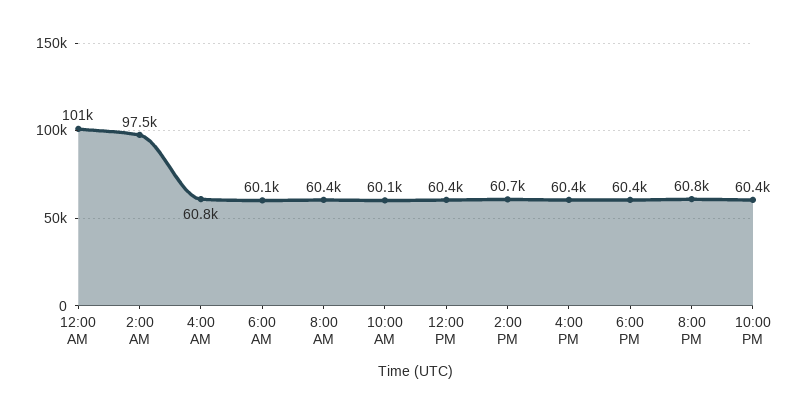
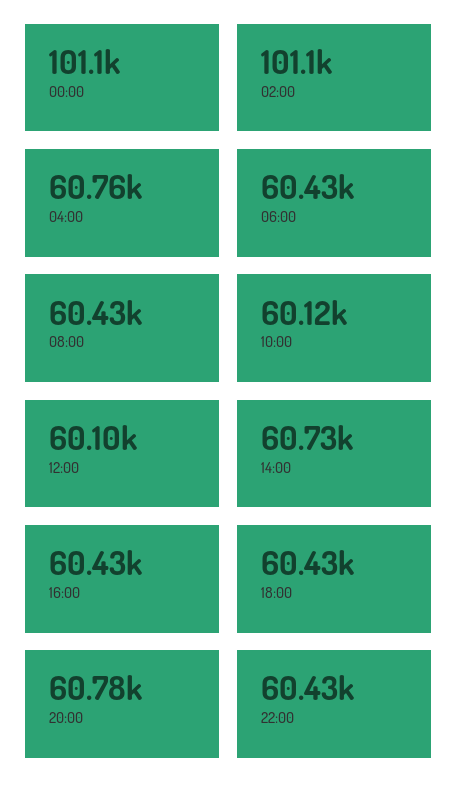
  {
    "12:00 AM": 101100,
-   "2:00 AM": 97500,
+   "2:00 AM": 101100,
    "4:00 AM": 60760,
-   "6:00 AM": 60100,
+   "6:00 AM": 60430,
    "8:00 AM": 60430,
    "10:00 AM": 60120,
-   "12:00 PM": 60400,
+   "12:00 PM": 60100,
    "2:00 PM": 60730,
    "4:00 PM": 60430,
    "6:00 PM": 60430,
    "8:00 PM": 60780,
    "10:00 PM": 60430
  }

